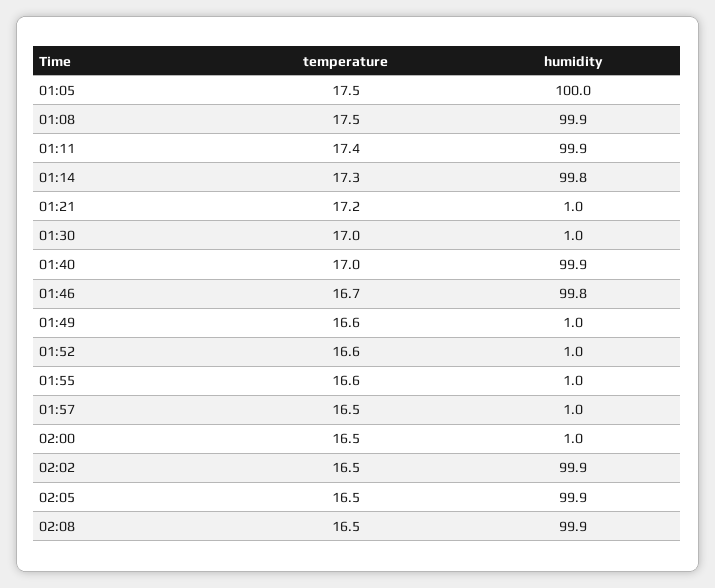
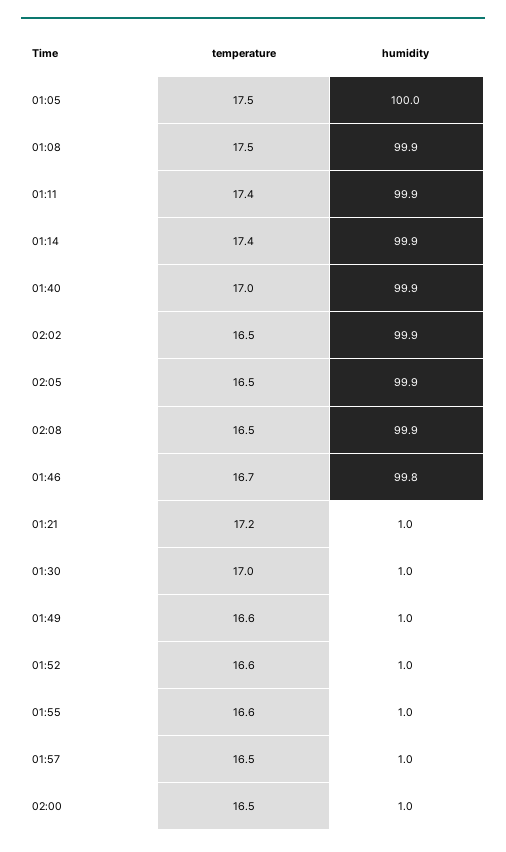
  {
    "temperature": {
      "01:05": 17.5,
      "01:08": 17.5,
      "01:11": 17.4,
-     "01:14": 17.3,
+     "01:14": 17.4,
      "01:21": 17.2,
      "01:30": 17,
      "01:40": 17,
      "01:46": 16.7,
      "01:49": 16.6,
      "01:52": 16.6,
      "01:55": 16.6,
      "01:57": 16.5,
      "02:00": 16.5,
      "02:02": 16.5,
      "02:05": 16.5,
      "02:08": 16.5
    },
    "humidity": {
      "01:05": 100,
      "01:08": 99.9,
      "01:11": 99.9,
-     "01:14": 99.8,
+     "01:14": 99.9,
      "01:21": 1,
      "01:30": 1,
      "01:40": 99.9,
      "01:46": 99.8,
      "01:49": 1,
      "01:52": 1,
      "01:55": 1,
      "01:57": 1,
      "02:00": 1,
      "02:02": 99.9,
      "02:05": 99.9,
      "02:08": 99.9
    }
  }

